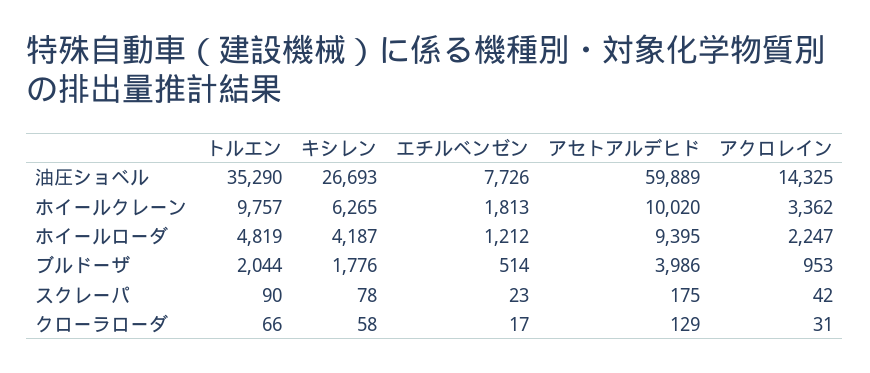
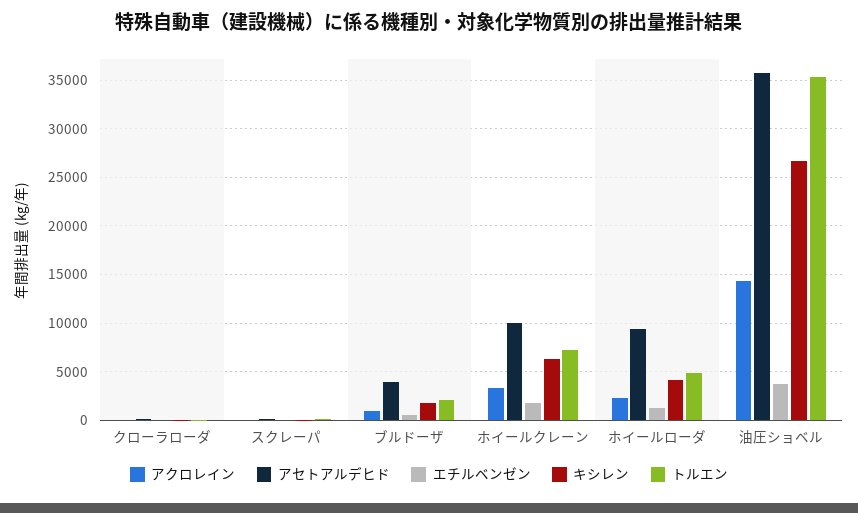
  {
    "トルエン": {
      "油圧ショベル": 35290,
-     "ホイールクレーン": 9757,
+     "ホイールクレーン": 7000,
      "ホイールローダ": 4819,
      "ブルドーザ": 2044,
      "スクレーパ": 90,
      "クローラローダ": 66
    },
    "キシレン": {
      "油圧ショベル": 26693,
      "ホイールクレーン": 6265,
      "ホイールローダ": 4187,
      "ブルドーザ": 1776,
      "スクレーパ": 78,
      "クローラローダ": 58
    },
    "エチルベンゼン": {
-     "油圧ショベル": 7726,
+     "油圧ショベル": 4000,
      "ホイールクレーン": 1813,
      "ホイールローダ": 1212,
      "ブルドーザ": 514,
      "スクレーパ": 23,
      "クローラローダ": 17
    },
    "アセトアルデヒド": {
-     "油圧ショベル": 59889,
+     "油圧ショベル": 36000,
      "ホイールクレーン": 10020,
      "ホイールローダ": 9395,
      "ブルドーザ": 3986,
      "スクレーパ": 175,
      "クローラローダ": 129
    },
    "アクロレイン": {
      "油圧ショベル": 14325,
      "ホイールクレーン": 3362,
      "ホイールローダ": 2247,
      "ブルドーザ": 953,
      "スクレーパ": 42,
      "クローラローダ": 31
    }
  }

